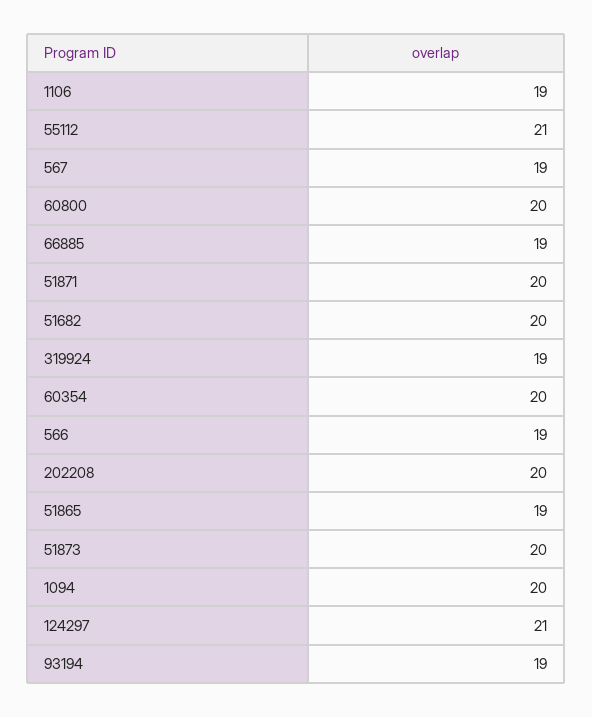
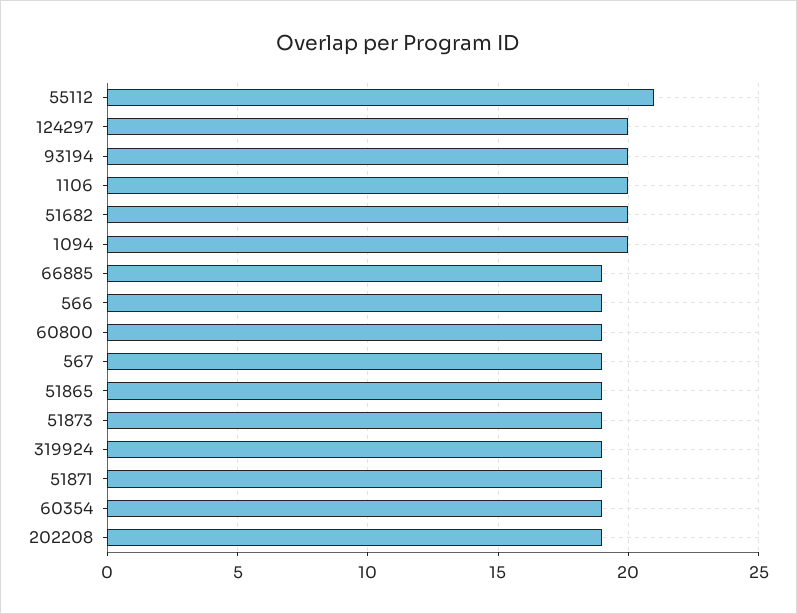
  {
-   "1106": 19,
+   "1106": 20,
    "55112": 21,
    "567": 19,
-   "60800": 20,
+   "60800": 19,
    "66885": 19,
-   "51871": 20,
+   "51871": 19,
    "51682": 20,
    "319924": 19,
-   "60354": 20,
+   "60354": 19,
    "566": 19,
-   "202208": 20,
+   "202208": 19,
    "51865": 19,
-   "51873": 20,
+   "51873": 19,
    "1094": 20,
-   "124297": 21,
+   "124297": 20,
-   "93194": 19
+   "93194": 20
  }

